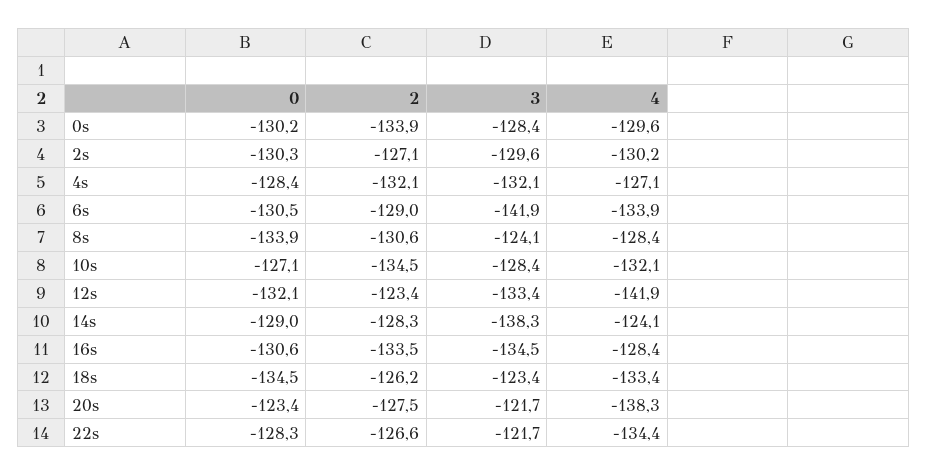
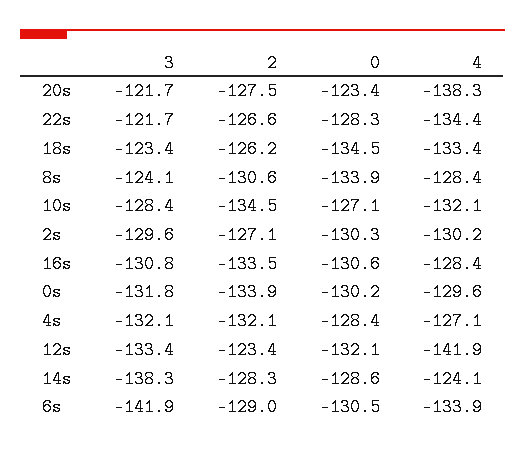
  {
    "0": {
      "0s": -130.2,
      "2s": -130.3,
      "4s": -128.4,
      "6s": -130.5,
      "8s": -133.9,
      "10s": -127.1,
      "12s": -132.1,
-     "14s": -129,
+     "14s": -128.6,
      "16s": -130.6,
      "18s": -134.5,
      "20s": -123.4,
      "22s": -128.3
    },
    "2": {
      "0s": -133.9,
      "2s": -127.1,
      "4s": -132.1,
      "6s": -129,
      "8s": -130.6,
      "10s": -134.5,
      "12s": -123.4,
      "14s": -128.3,
      "16s": -133.5,
      "18s": -126.2,
      "20s": -127.5,
      "22s": -126.6
    },
    "3": {
-     "0s": -128.4,
+     "0s": -131.8,
      "2s": -129.6,
      "4s": -132.1,
      "6s": -141.9,
      "8s": -124.1,
      "10s": -128.4,
      "12s": -133.4,
      "14s": -138.3,
-     "16s": -134.5,
+     "16s": -130.8,
      "18s": -123.4,
      "20s": -121.7,
      "22s": -121.7
    },
    "4": {
      "0s": -129.6,
      "2s": -130.2,
      "4s": -127.1,
      "6s": -133.9,
      "8s": -128.4,
      "10s": -132.1,
      "12s": -141.9,
      "14s": -124.1,
      "16s": -128.4,
      "18s": -133.4,
      "20s": -138.3,
      "22s": -134.4
    }
  }

